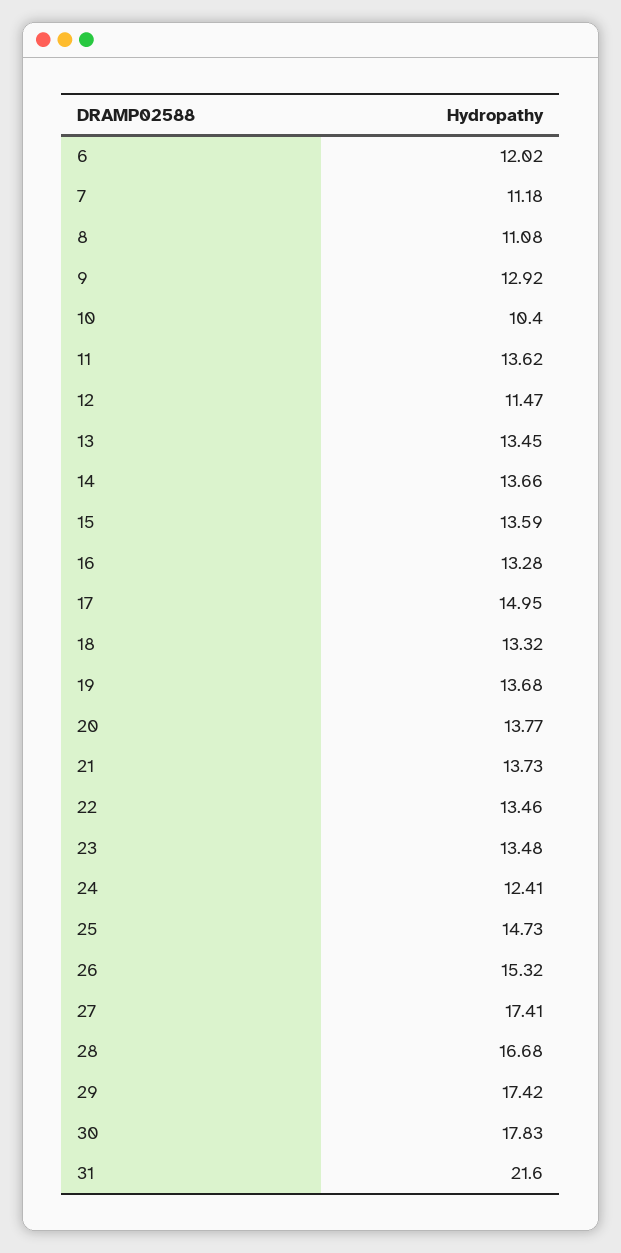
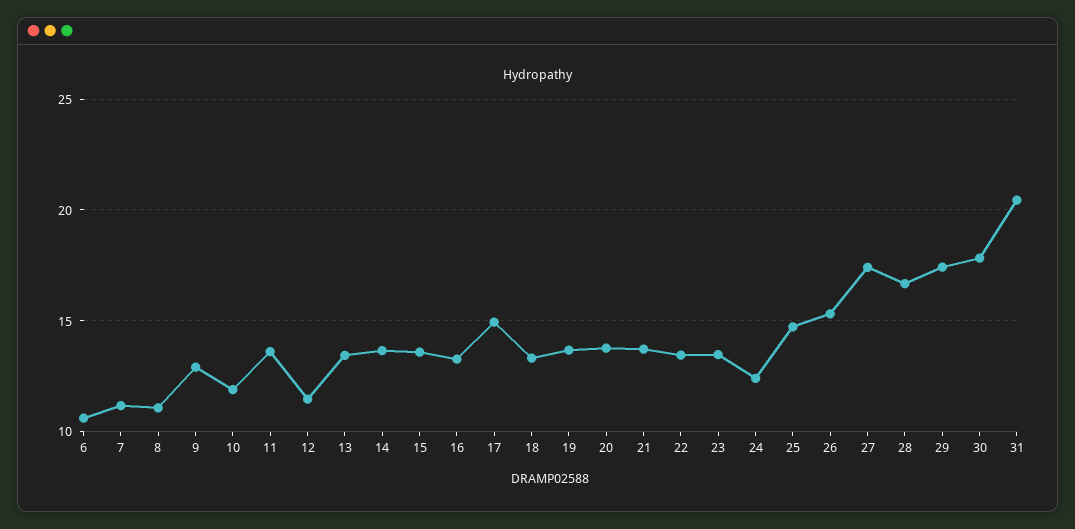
  {
-   "6": 12.02,
+   "6": 10.5,
    "7": 11.18,
    "8": 11.08,
    "9": 12.92,
-   "10": 10.4,
+   "10": 12,
    "11": 13.62,
    "12": 11.47,
    "13": 13.45,
    "14": 13.66,
    "15": 13.59,
    "16": 13.28,
    "17": 14.95,
    "18": 13.32,
    "19": 13.68,
    "20": 13.77,
    "21": 13.73,
    "22": 13.46,
    "23": 13.48,
    "24": 12.41,
    "25": 14.73,
    "26": 15.32,
    "27": 17.41,
    "28": 16.68,
    "29": 17.42,
    "30": 17.83,
-   "31": 21.6
+   "31": 20.5
  }

